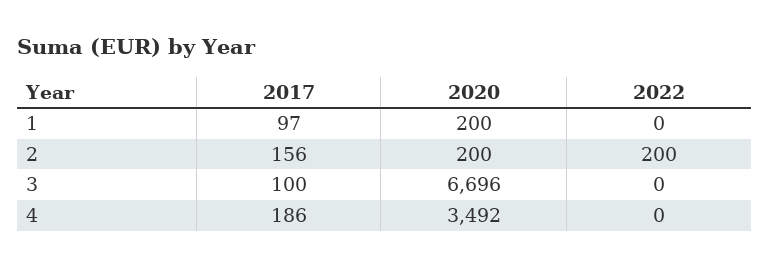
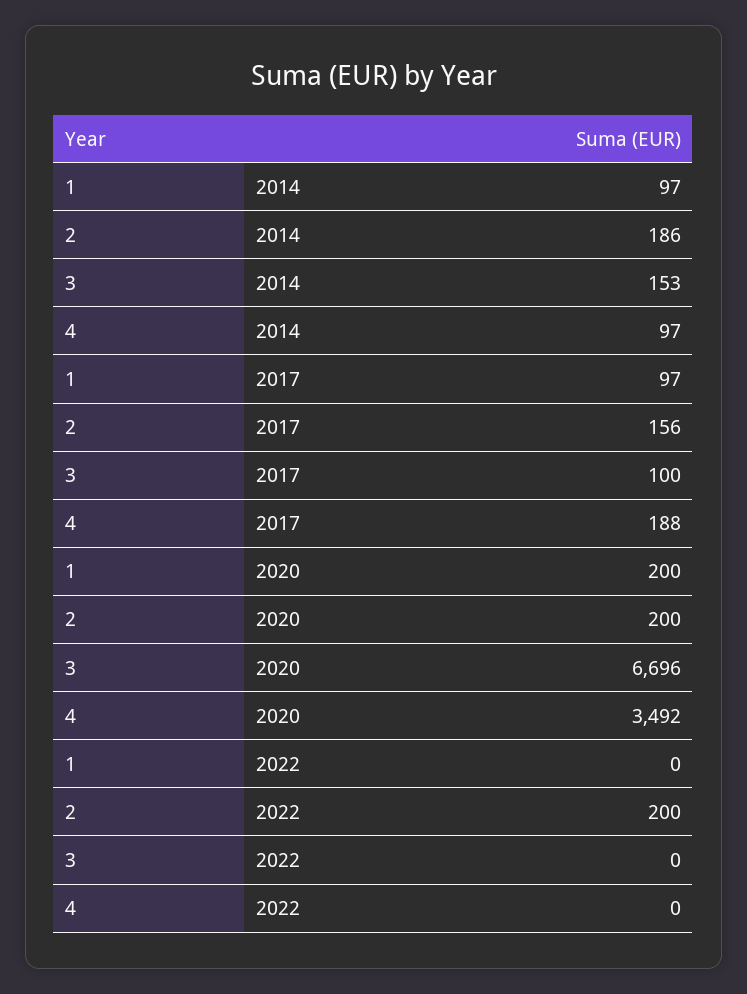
  {
    "2017": {
      "1": 97,
      "2": 156,
      "3": 100,
-     "4": 186
+     "4": 188
    },
    "2020": {
      "1": 200,
      "2": 200,
      "3": 6696,
      "4": 3492
    },
    "2022": {
      "1": 0,
      "2": 200,
      "3": 0,
      "4": 0
-   }
+   },
+   "2014": {
+     "1": 97,
+     "2": 186,
+     "3": 153,
+     "4": 97
+   }
  }

